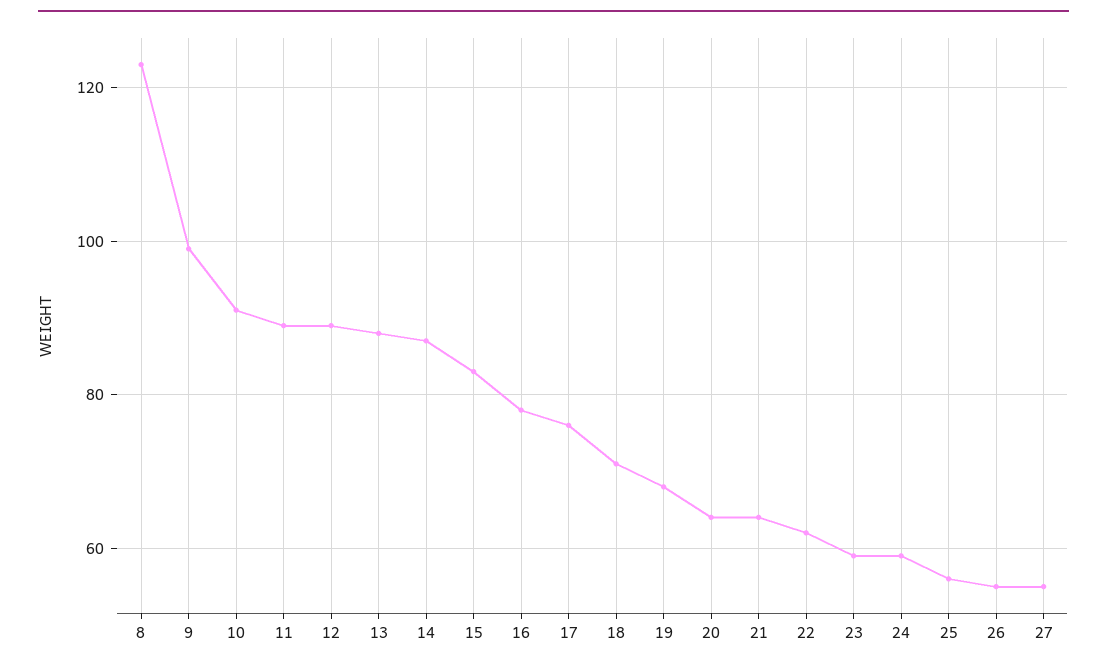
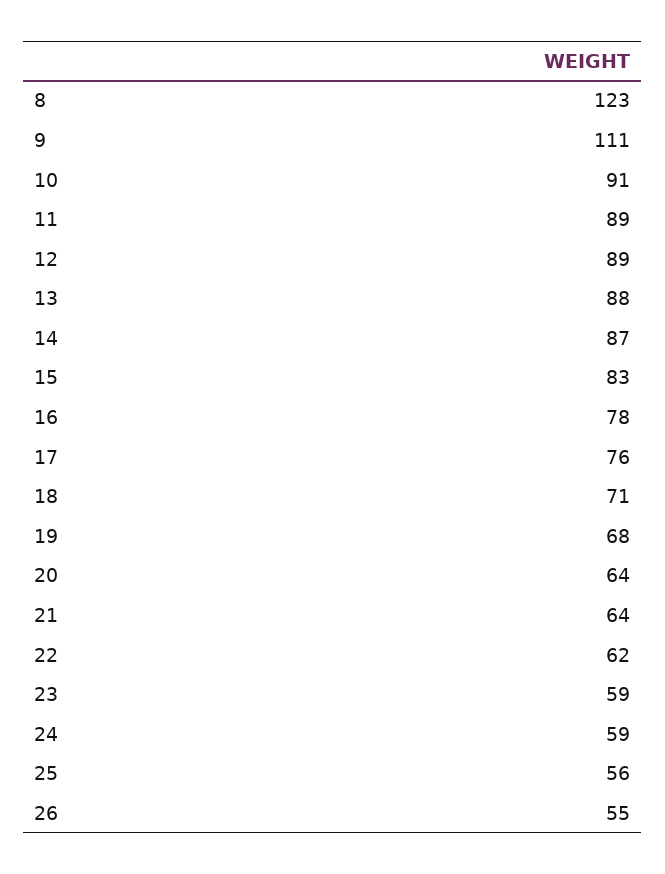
  {
    "8": 123,
-   "9": 100,
+   "9": 111,
    "10": 91,
    "11": 89,
    "12": 89,
    "13": 88,
    "14": 87,
    "15": 83,
    "16": 78,
    "17": 76,
    "18": 71,
    "19": 68,
    "20": 64,
    "21": 64,
    "22": 62,
    "23": 59,
    "24": 59,
    "25": 56,
-   "26": 55,
+   "26": 55
-   "27": 55
  }

